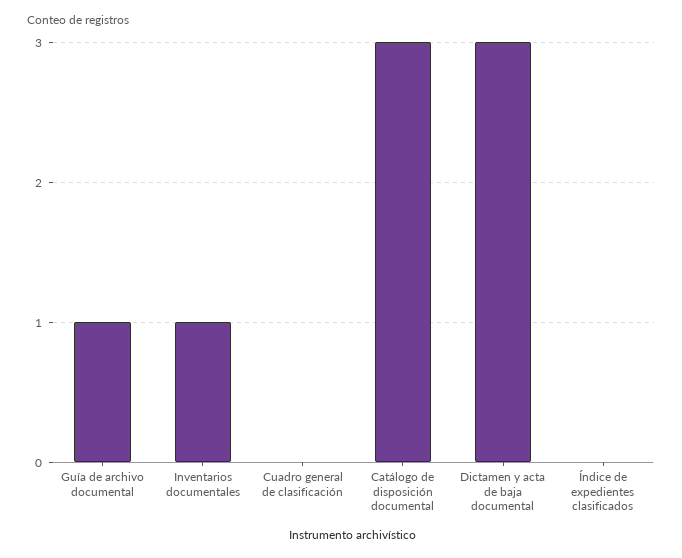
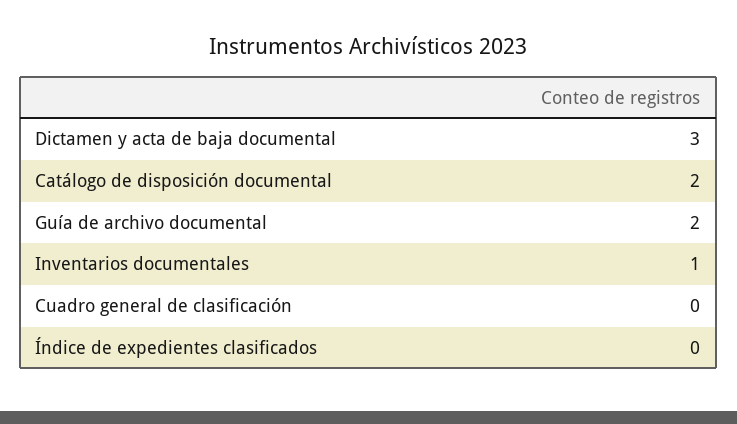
  {
-   "Guía de archivo documental": 1,
+   "Guía de archivo documental": 2,
    "Inventarios documentales": 1,
    "Cuadro general de clasificación": 0,
-   "Catálogo de disposición documental": 3,
+   "Catálogo de disposición documental": 2,
    "Dictamen y acta de baja documental": 3,
    "Índice de expedientes clasificados": 0
  }

